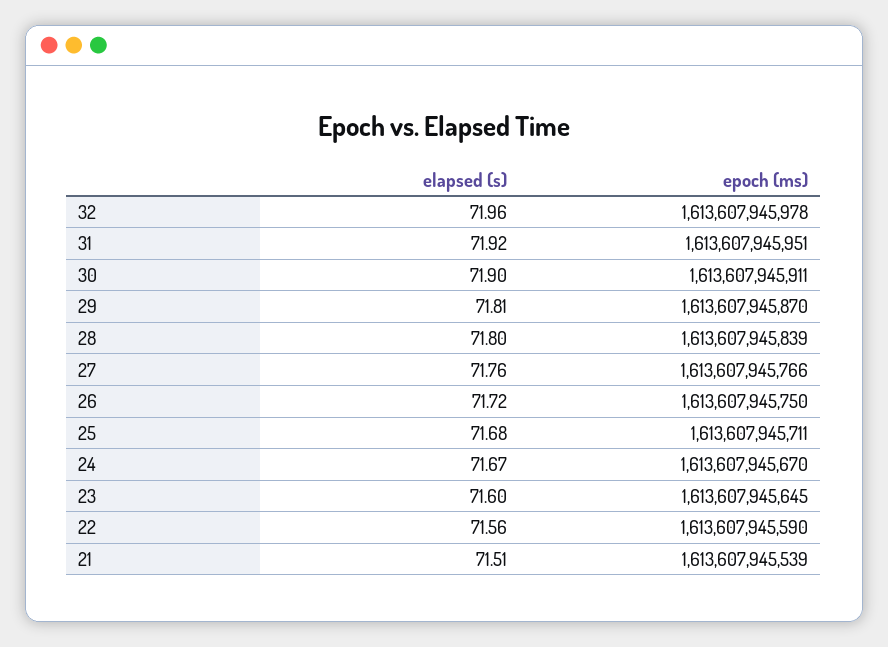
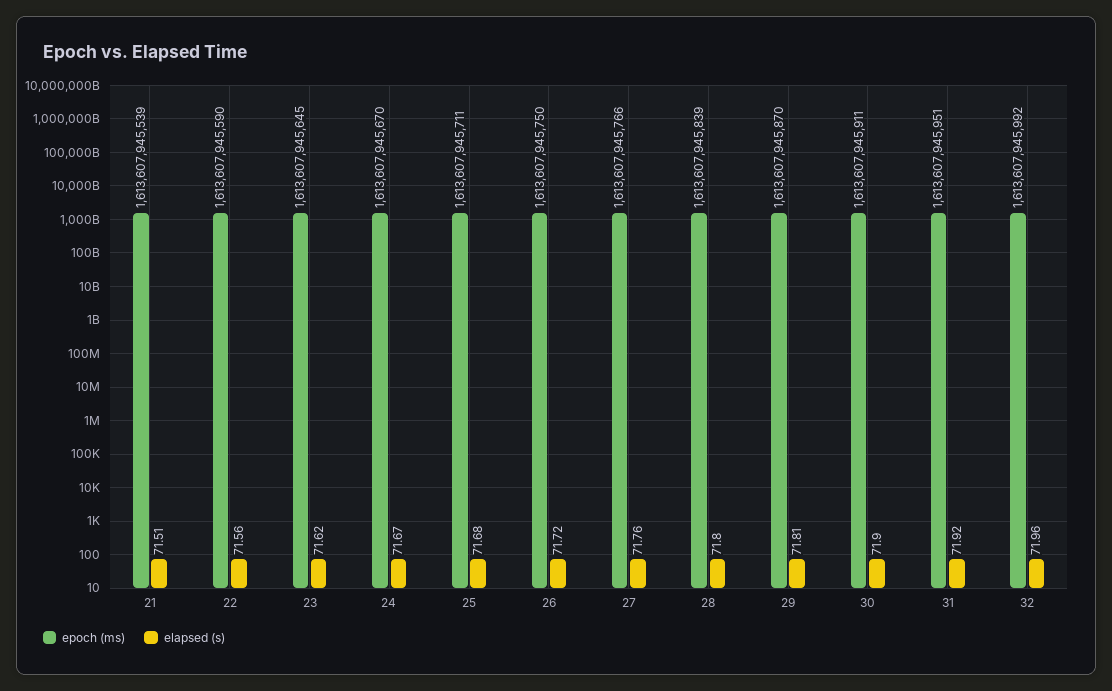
  {
    "elapsed (s)": {
      "32": 71.96,
      "31": 71.92,
      "30": 71.9,
      "29": 71.81,
      "28": 71.8,
      "27": 71.76,
      "26": 71.72,
      "25": 71.68,
      "24": 71.67,
-     "23": 71.6,
+     "23": 71.62,
      "22": 71.56,
      "21": 71.51
    },
    "epoch (ms)": {
-     "32": 1613607945978,
+     "32": 1613607945992,
      "31": 1613607945951,
      "30": 1613607945911,
      "29": 1613607945870,
      "28": 1613607945839,
      "27": 1613607945766,
      "26": 1613607945750,
      "25": 1613607945711,
      "24": 1613607945670,
      "23": 1613607945645,
      "22": 1613607945590,
      "21": 1613607945539
    }
  }

